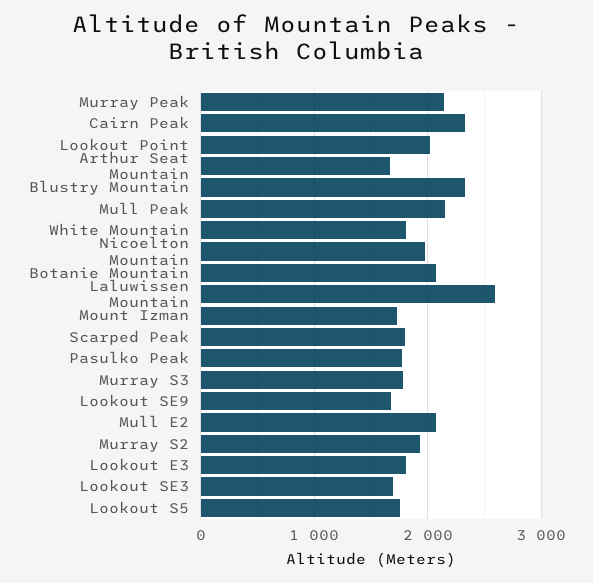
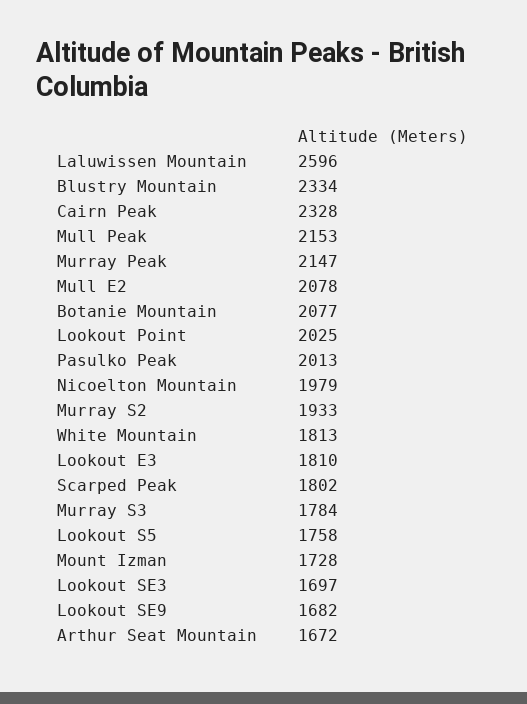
  {
    "Murray Peak": 2147,
    "Cairn Peak": 2328,
    "Lookout Point": 2025,
    "Arthur Seat Mountain": 1672,
    "Blustry Mountain": 2334,
    "Mull Peak": 2153,
    "White Mountain": 1813,
    "Nicoelton Mountain": 1979,
    "Botanie Mountain": 2077,
    "Laluwissen Mountain": 2596,
    "Mount Izman": 1728,
    "Scarped Peak": 1802,
-   "Pasulko Peak": 1800,
+   "Pasulko Peak": 2013,
    "Murray S3": 1784,
    "Lookout SE9": 1682,
    "Mull E2": 2078,
    "Murray S2": 1933,
    "Lookout E3": 1810,
    "Lookout SE3": 1697,
    "Lookout S5": 1758
  }

